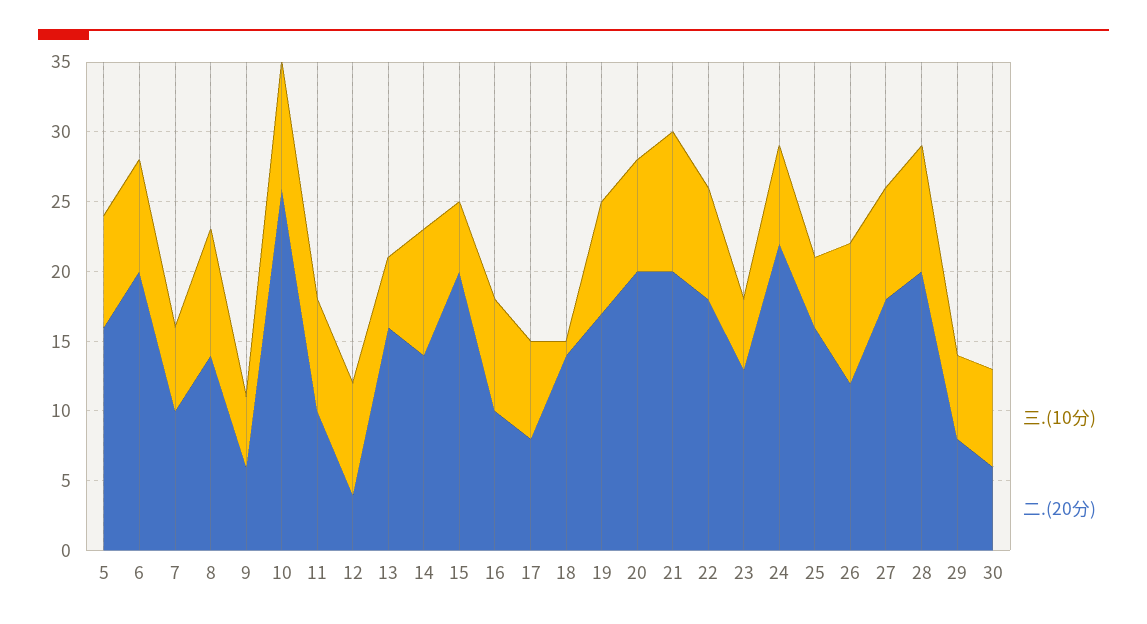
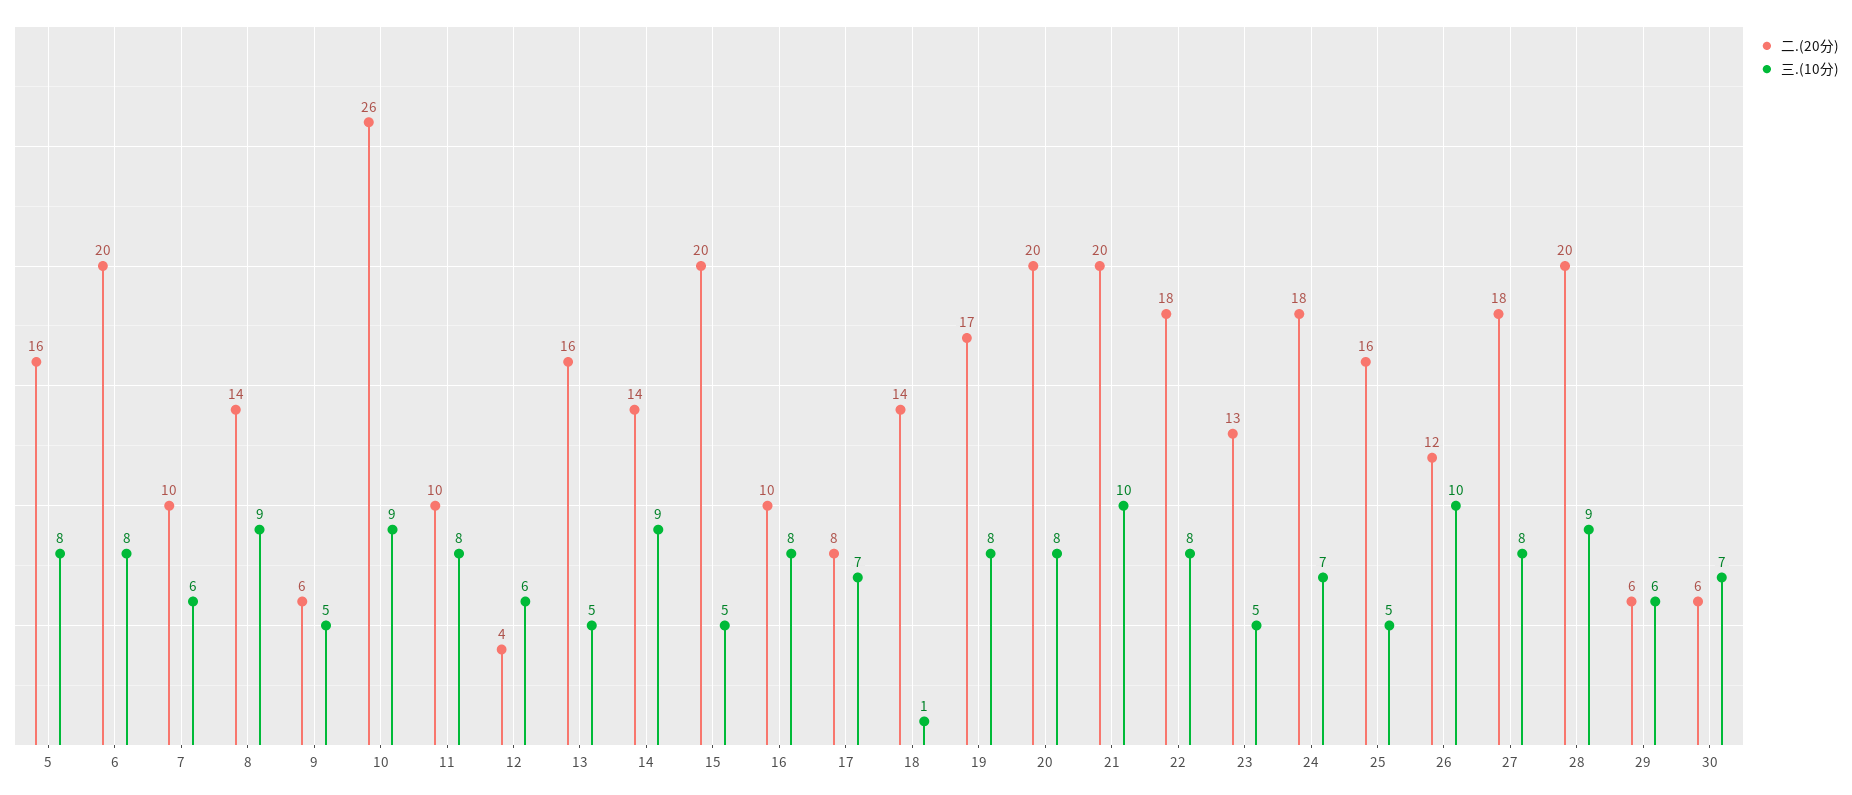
  {
    "三.(10分)": {
      "5": 8,
      "6": 8,
      "7": 6,
      "8": 9,
      "9": 5,
      "10": 9,
      "11": 8,
-     "12": 8,
+     "12": 6,
      "13": 5,
      "14": 9,
      "15": 5,
      "16": 8,
      "17": 7,
      "18": 1,
      "19": 8,
      "20": 8,
      "21": 10,
      "22": 8,
      "23": 5,
      "24": 7,
      "25": 5,
      "26": 10,
      "27": 8,
      "28": 9,
      "29": 6,
      "30": 7
    },
    "二.(20分)": {
      "5": 16,
      "6": 20,
      "7": 10,
      "8": 14,
      "9": 6,
      "10": 26,
      "11": 10,
      "12": 4,
      "13": 16,
      "14": 14,
      "15": 20,
      "16": 10,
      "17": 8,
      "18": 14,
      "19": 17,
      "20": 20,
      "21": 20,
      "22": 18,
      "23": 13,
-     "24": 22,
+     "24": 18,
      "25": 16,
      "26": 12,
      "27": 18,
      "28": 20,
-     "29": 8,
+     "29": 6,
      "30": 6
    }
  }

